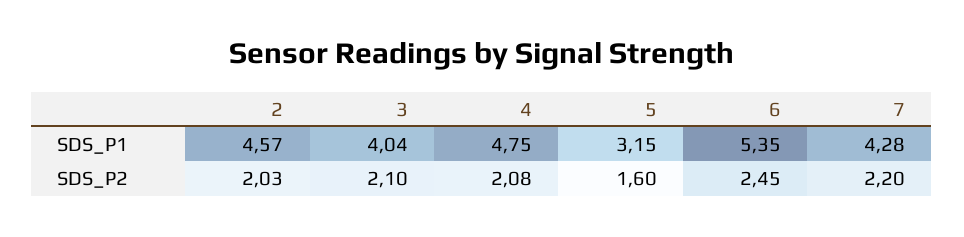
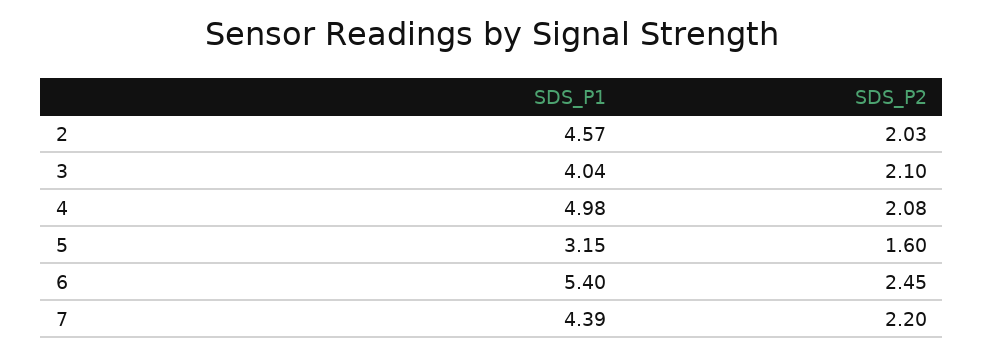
  {
    "2": {
      "SDS_P1": 4.57,
      "SDS_P2": 2.03
    },
    "3": {
      "SDS_P1": 4.04,
      "SDS_P2": 2.1
    },
    "4": {
-     "SDS_P1": 4.75,
+     "SDS_P1": 4.98,
      "SDS_P2": 2.08
    },
    "5": {
      "SDS_P1": 3.15,
      "SDS_P2": 1.6
    },
    "6": {
-     "SDS_P1": 5.35,
+     "SDS_P1": 5.4,
      "SDS_P2": 2.45
    },
    "7": {
-     "SDS_P1": 4.28,
+     "SDS_P1": 4.39,
      "SDS_P2": 2.2
    }
  }

